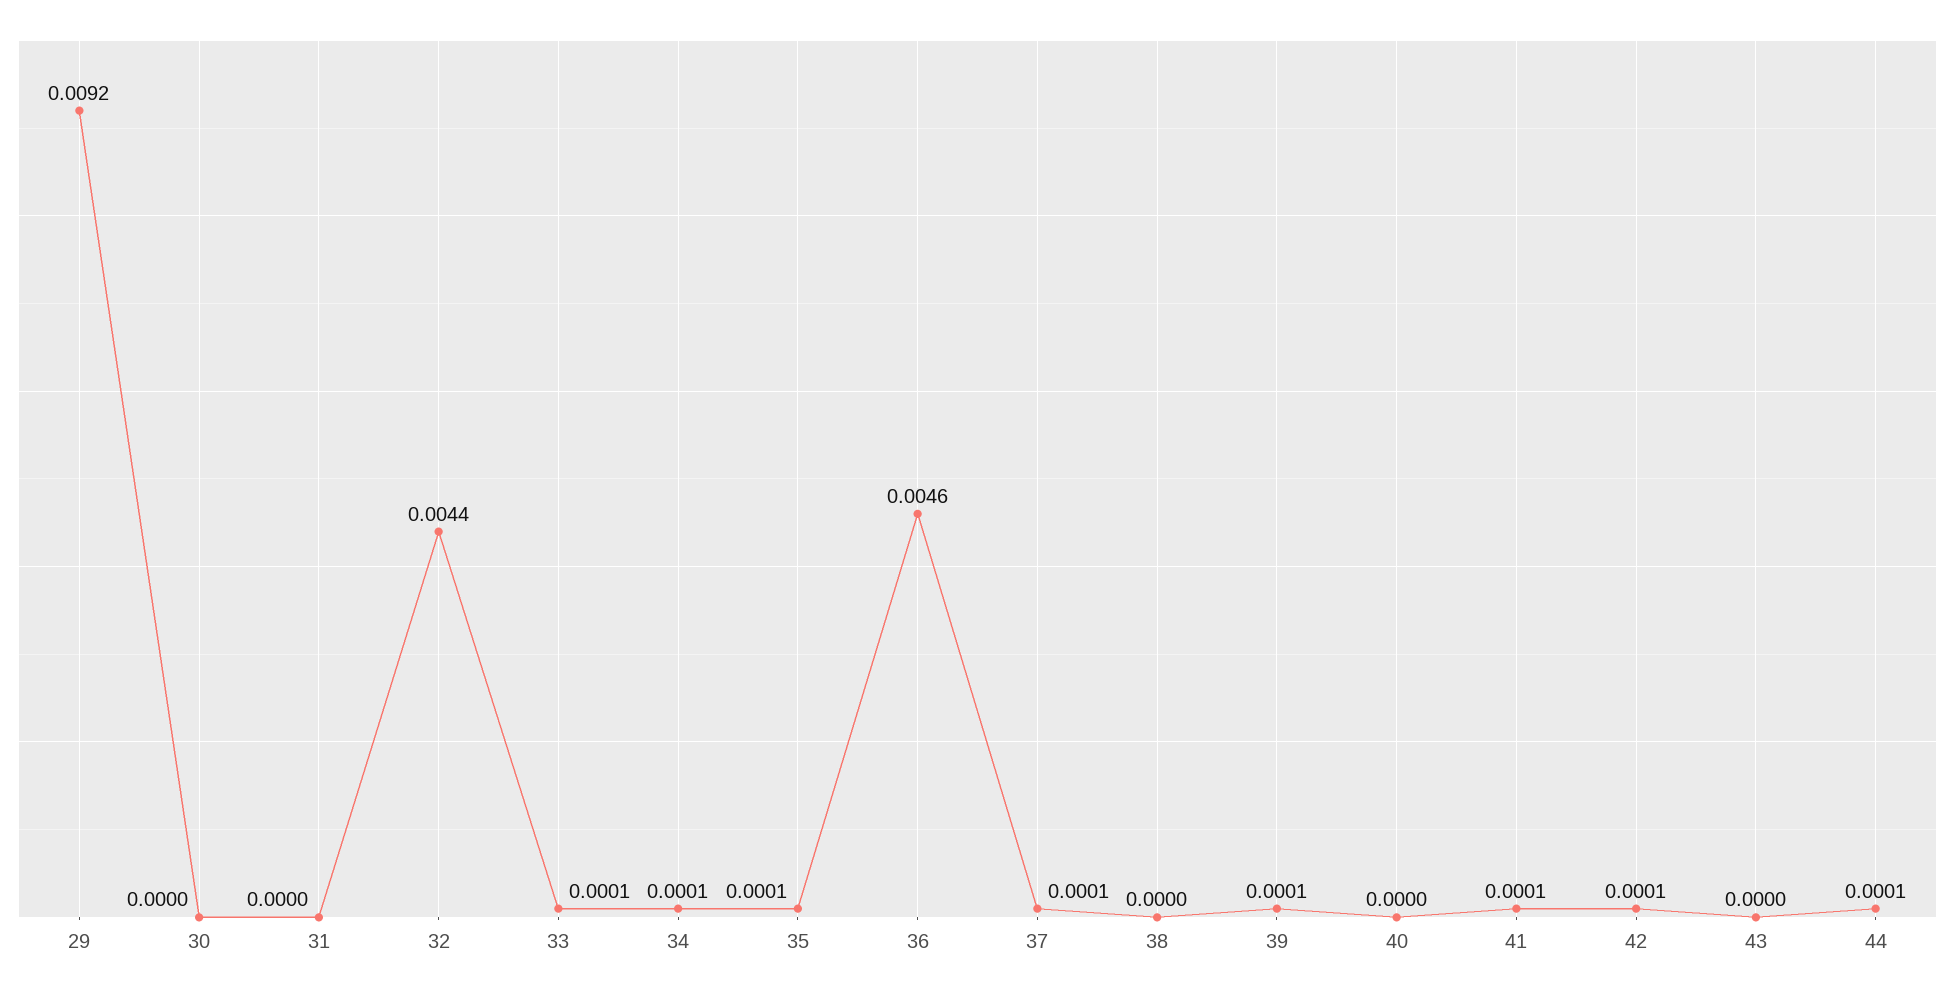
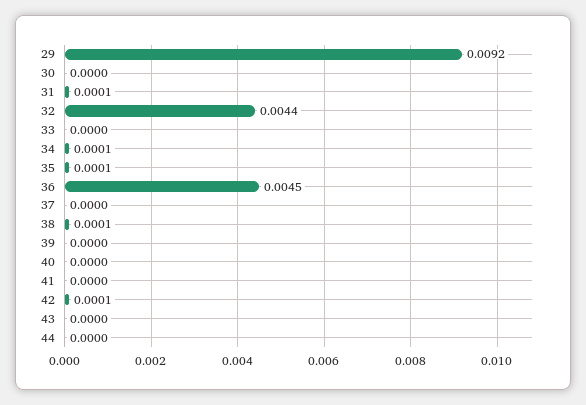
  {
    "29": 0.0092,
    "30": 0,
-   "31": 0,
+   "31": 0.0001,
    "32": 0.0044,
-   "33": 0.0001,
+   "33": 0,
    "34": 0.0001,
    "35": 0.0001,
-   "36": 0.0046,
+   "36": 0.0045,
-   "37": 0.0001,
+   "37": 0,
-   "38": 0,
+   "38": 0.0001,
-   "39": 0.0001,
+   "39": 0,
    "40": 0,
-   "41": 0.0001,
+   "41": 0,
    "42": 0.0001,
    "43": 0,
-   "44": 0.0001
+   "44": 0
  }

